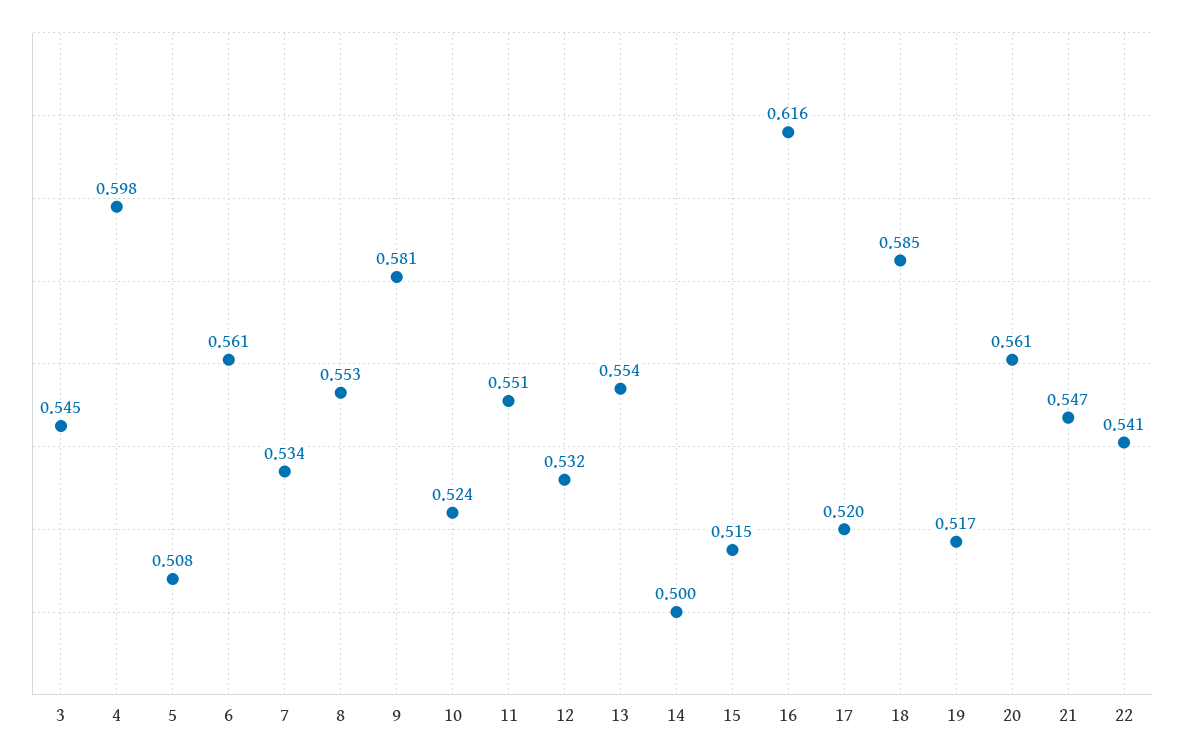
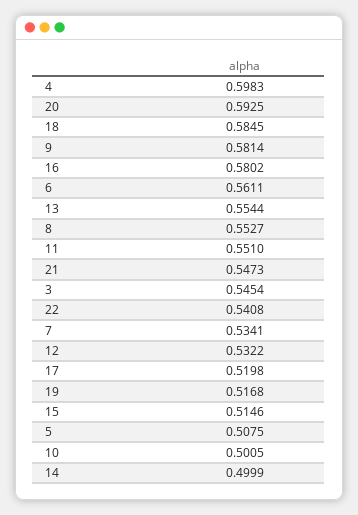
  {
    "3": 0.5454,
    "4": 0.5983,
    "5": 0.5075,
    "6": 0.5611,
    "7": 0.5341,
    "8": 0.5527,
    "9": 0.5814,
-   "10": 0.524,
+   "10": 0.5005,
    "11": 0.551,
    "12": 0.5322,
    "13": 0.5544,
    "14": 0.4999,
    "15": 0.5146,
-   "16": 0.616,
+   "16": 0.5802,
    "17": 0.5198,
    "18": 0.5845,
    "19": 0.5168,
-   "20": 0.561,
+   "20": 0.5925,
    "21": 0.5473,
    "22": 0.5408
  }

